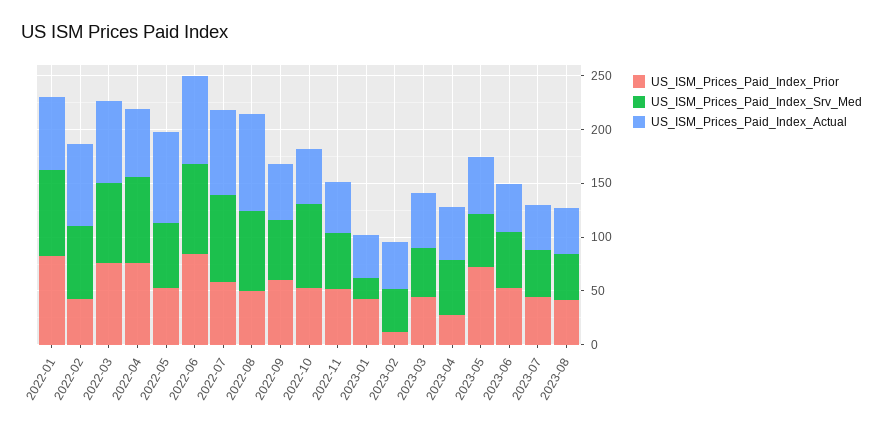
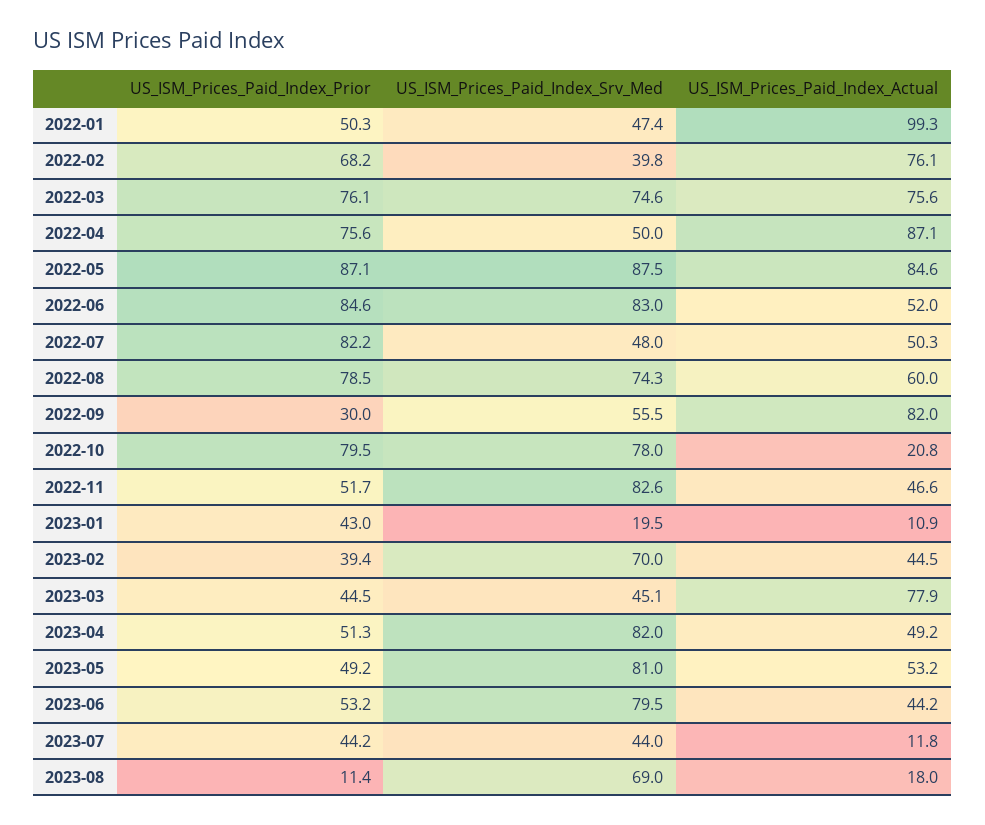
  {
    "US_ISM_Prices_Paid_Index_Prior": {
-     "2022-01": 80,
+     "2022-01": 50.3,
-     "2022-02": 40,
+     "2022-02": 68.2,
      "2022-03": 76.1,
      "2022-04": 75.6,
-     "2022-05": 50,
+     "2022-05": 87.1,
      "2022-06": 84.6,
-     "2022-07": 60,
+     "2022-07": 82.2,
-     "2022-08": 50,
+     "2022-08": 78.5,
-     "2022-09": 60,
+     "2022-09": 30,
-     "2022-10": 50,
+     "2022-10": 79.5,
      "2022-11": 51.7,
      "2023-01": 43,
-     "2023-02": 10,
+     "2023-02": 39.4,
      "2023-03": 44.5,
-     "2023-04": 30,
+     "2023-04": 51.3,
-     "2023-05": 70,
+     "2023-05": 49.2,
      "2023-06": 53.2,
      "2023-07": 44.2,
-     "2023-08": 40
+     "2023-08": 11.4
    },
    "US_ISM_Prices_Paid_Index_Srv_Med": {
-     "2022-01": 80,
+     "2022-01": 47.4,
-     "2022-02": 70,
+     "2022-02": 39.8,
      "2022-03": 74.6,
-     "2022-04": 80,
+     "2022-04": 50,
-     "2022-05": 60,
+     "2022-05": 87.5,
      "2022-06": 83,
-     "2022-07": 80,
+     "2022-07": 48,
      "2022-08": 74.3,
      "2022-09": 55.5,
      "2022-10": 78,
-     "2022-11": 50,
+     "2022-11": 82.6,
      "2023-01": 19.5,
-     "2023-02": 40,
+     "2023-02": 70,
      "2023-03": 45.1,
-     "2023-04": 50,
+     "2023-04": 82,
-     "2023-05": 50,
+     "2023-05": 81,
-     "2023-06": 50,
+     "2023-06": 79.5,
      "2023-07": 44,
-     "2023-08": 40
+     "2023-08": 69
    },
    "US_ISM_Prices_Paid_Index_Actual": {
-     "2022-01": 70,
+     "2022-01": 99.3,
      "2022-02": 76.1,
      "2022-03": 75.6,
-     "2022-04": 60,
+     "2022-04": 87.1,
      "2022-05": 84.6,
-     "2022-06": 80,
+     "2022-06": 52,
-     "2022-07": 80,
+     "2022-07": 50.3,
-     "2022-08": 90,
+     "2022-08": 60,
-     "2022-09": 50,
+     "2022-09": 82,
-     "2022-10": 50,
+     "2022-10": 20.8,
      "2022-11": 46.6,
-     "2023-01": 40,
+     "2023-01": 10.9,
      "2023-02": 44.5,
-     "2023-03": 50,
+     "2023-03": 77.9,
      "2023-04": 49.2,
      "2023-05": 53.2,
      "2023-06": 44.2,
-     "2023-07": 40,
+     "2023-07": 11.8,
-     "2023-08": 40
+     "2023-08": 18
    }
  }

